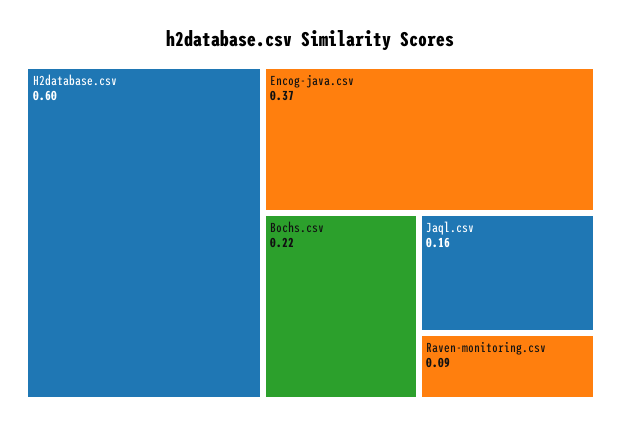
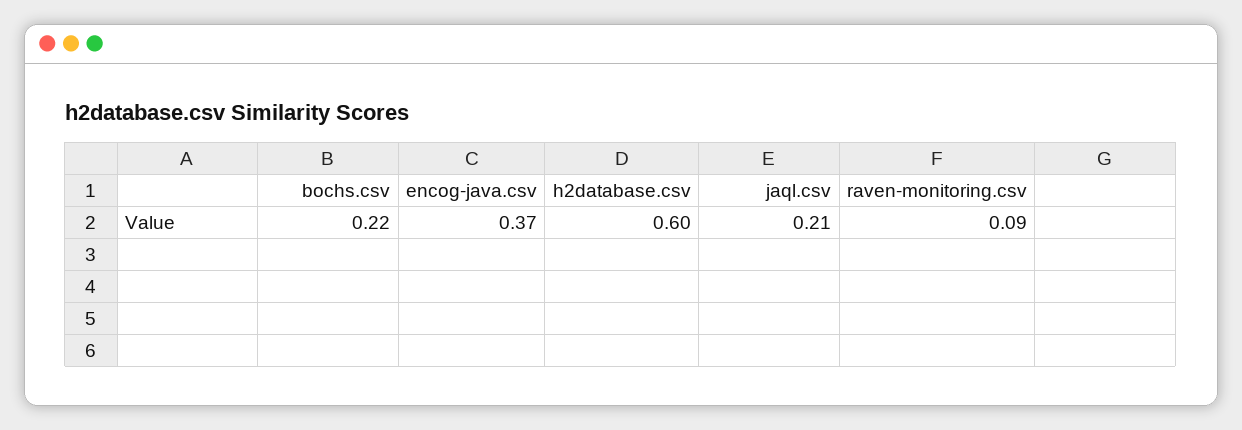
  {
    "H2database.csv": 0.6,
    "Encog-java.csv": 0.37,
    "Bochs.csv": 0.22,
-   "Jaql.csv": 0.16,
+   "Jaql.csv": 0.21,
    "Raven-monitoring.csv": 0.09
  }

